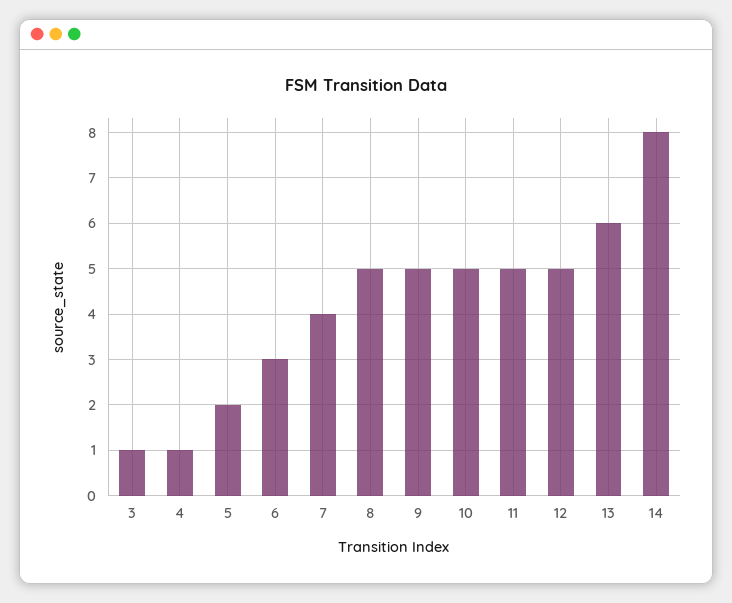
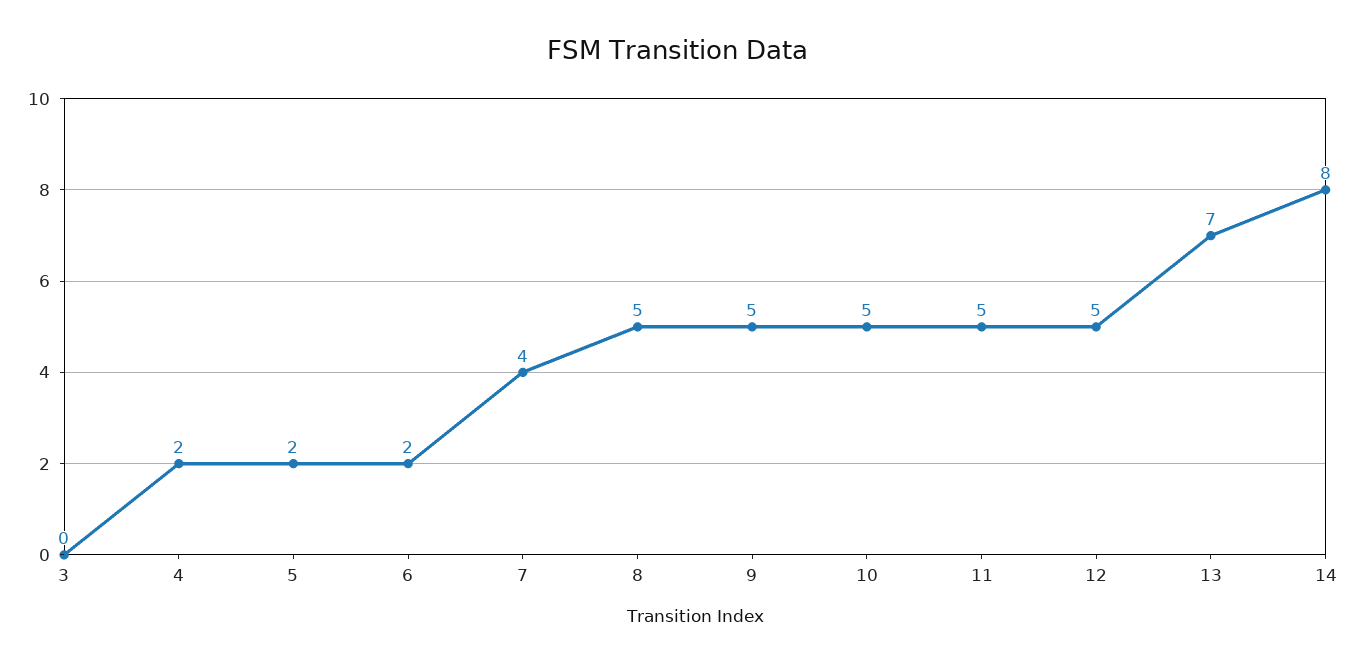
  {
-   "3": 1,
+   "3": 0,
-   "4": 1,
+   "4": 2,
    "5": 2,
-   "6": 3,
+   "6": 2,
    "7": 4,
    "8": 5,
    "9": 5,
    "10": 5,
    "11": 5,
    "12": 5,
-   "13": 6,
+   "13": 7,
    "14": 8
  }

